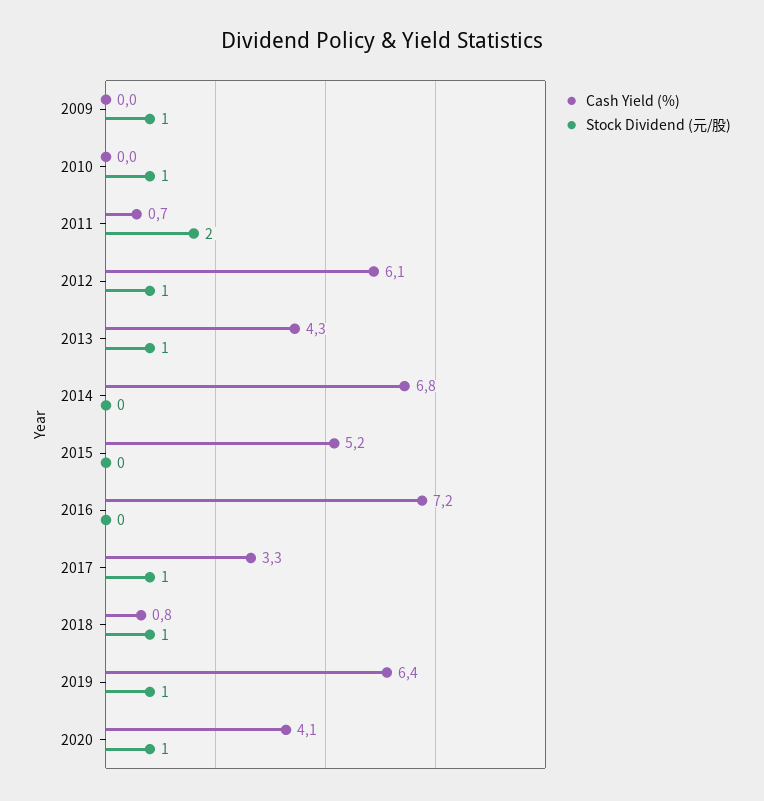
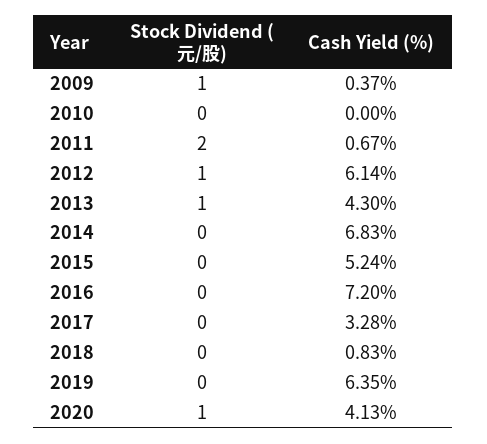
  {
    "Cash Yield (%)": {
-     "2009": 0,
+     "2009": 0.37,
      "2010": 0,
      "2011": 0.67,
      "2012": 6.14,
      "2013": 4.3,
      "2014": 6.83,
      "2015": 5.24,
      "2016": 7.2,
      "2017": 3.28,
      "2018": 0.83,
      "2019": 6.35,
      "2020": 4.13
    },
    "Stock Dividend (元/股)": {
      "2009": 1,
-     "2010": 1,
+     "2010": 0,
      "2011": 2,
      "2012": 1,
      "2013": 1,
      "2014": 0,
      "2015": 0,
      "2016": 0,
-     "2017": 1,
+     "2017": 0,
-     "2018": 1,
+     "2018": 0,
-     "2019": 1,
+     "2019": 0,
      "2020": 1
    }
  }

